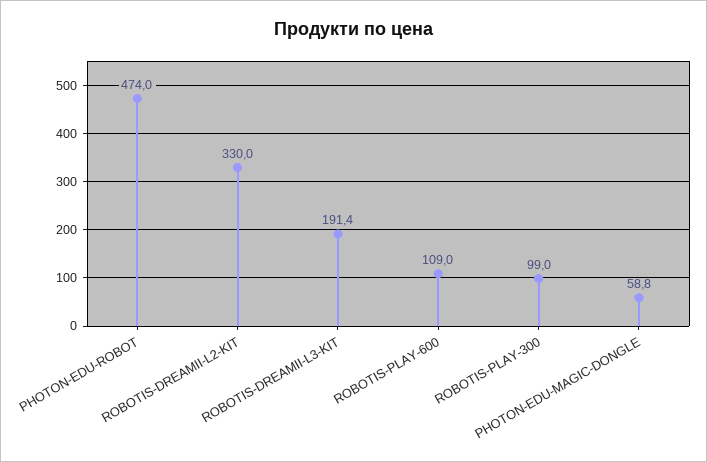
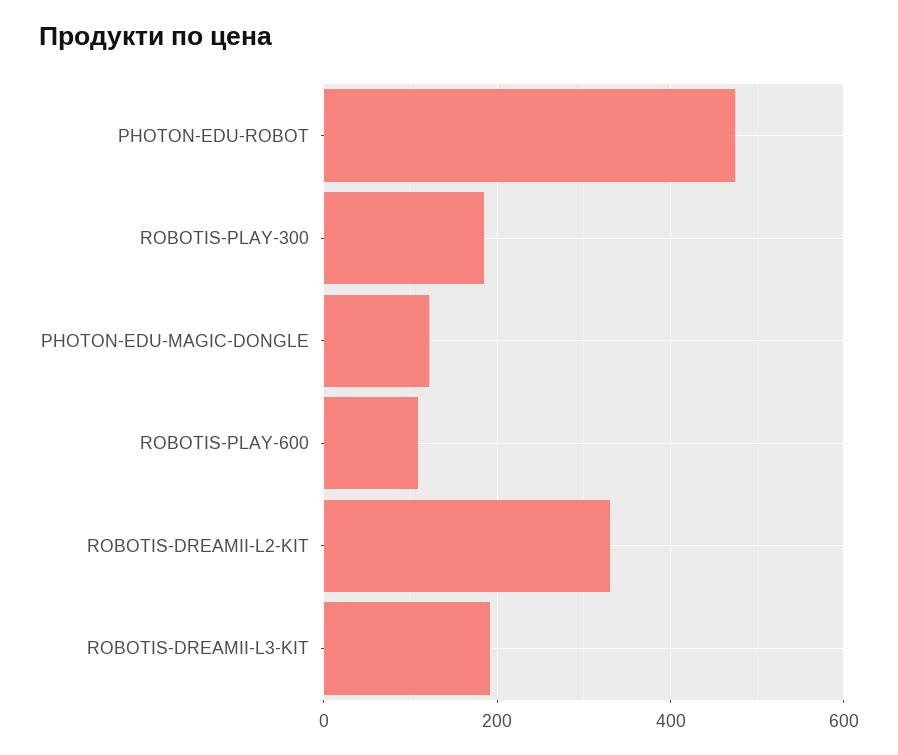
  {
    "PHOTON-EDU-ROBOT": 474,
    "ROBOTIS-DREAMII-L2-KIT": 330,
    "ROBOTIS-DREAMII-L3-KIT": 191.4,
    "ROBOTIS-PLAY-600": 109,
-   "ROBOTIS-PLAY-300": 99,
+   "ROBOTIS-PLAY-300": 180,
-   "PHOTON-EDU-MAGIC-DONGLE": 58.8
+   "PHOTON-EDU-MAGIC-DONGLE": 120
  }

